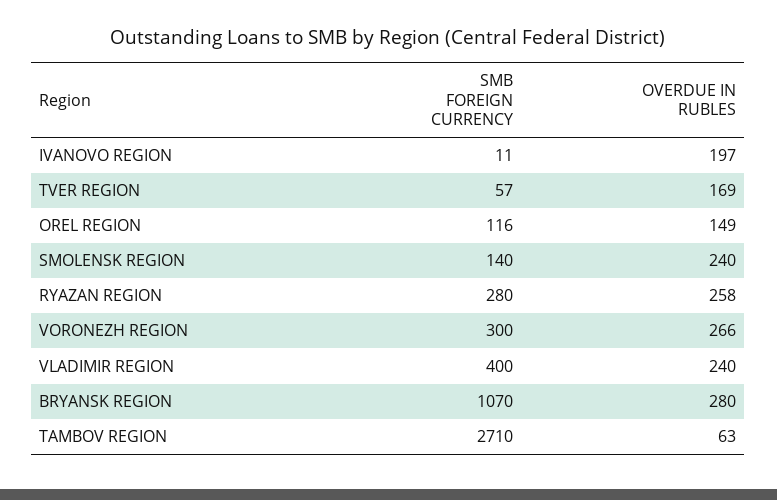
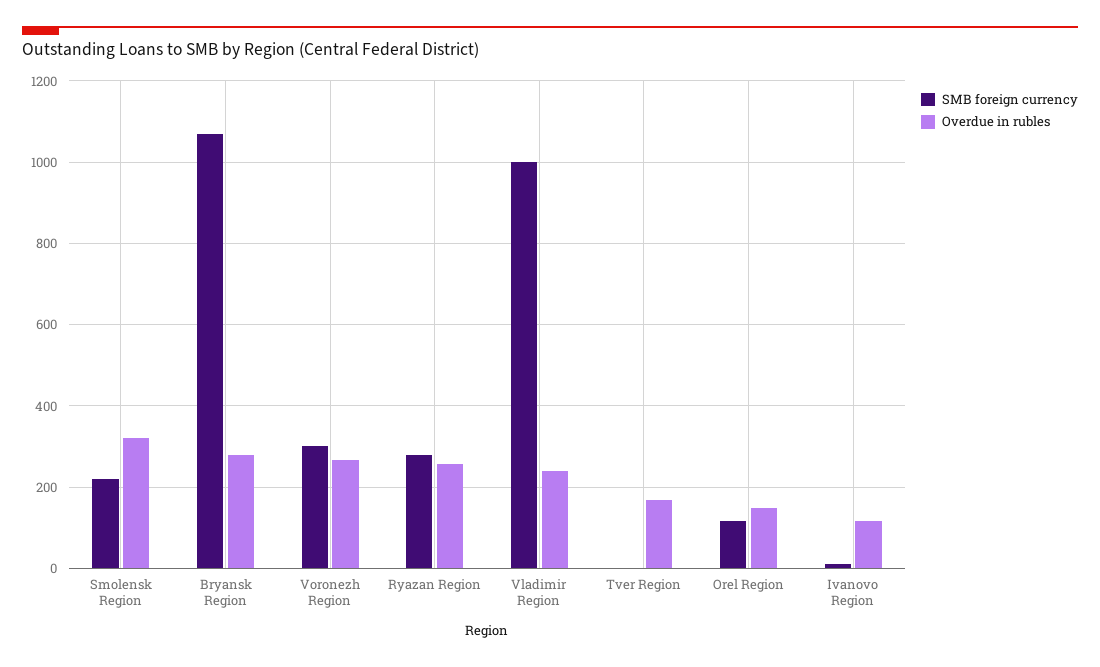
  {
    "SMB FOREIGN CURRENCY": {
      "IVANOVO REGION": 11,
-     "TVER REGION": 57,
+     "TVER REGION": 0,
      "OREL REGION": 116,
-     "SMOLENSK REGION": 140,
+     "SMOLENSK REGION": 220,
      "RYAZAN REGION": 280,
      "VORONEZH REGION": 300,
-     "VLADIMIR REGION": 400,
+     "VLADIMIR REGION": 1000,
-     "BRYANSK REGION": 1070,
+     "BRYANSK REGION": 1070
-     "TAMBOV REGION": 2710
    },
    "OVERDUE IN RUBLES": {
-     "IVANOVO REGION": 197,
+     "IVANOVO REGION": 120,
      "TVER REGION": 169,
      "OREL REGION": 149,
-     "SMOLENSK REGION": 240,
+     "SMOLENSK REGION": 320,
      "RYAZAN REGION": 258,
      "VORONEZH REGION": 266,
      "VLADIMIR REGION": 240,
-     "BRYANSK REGION": 280,
+     "BRYANSK REGION": 280
-     "TAMBOV REGION": 63
    }
  }

